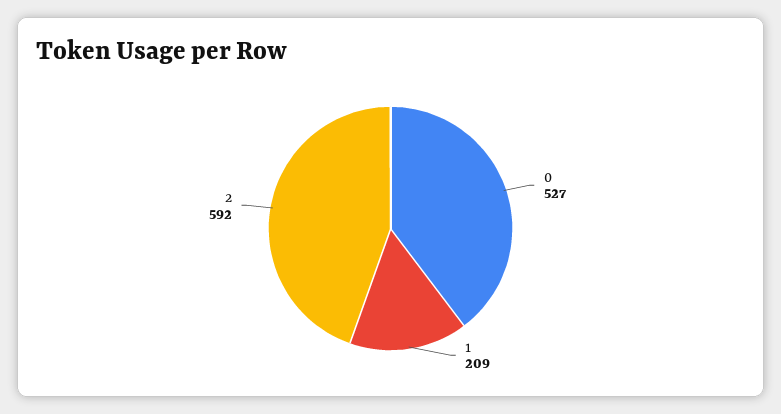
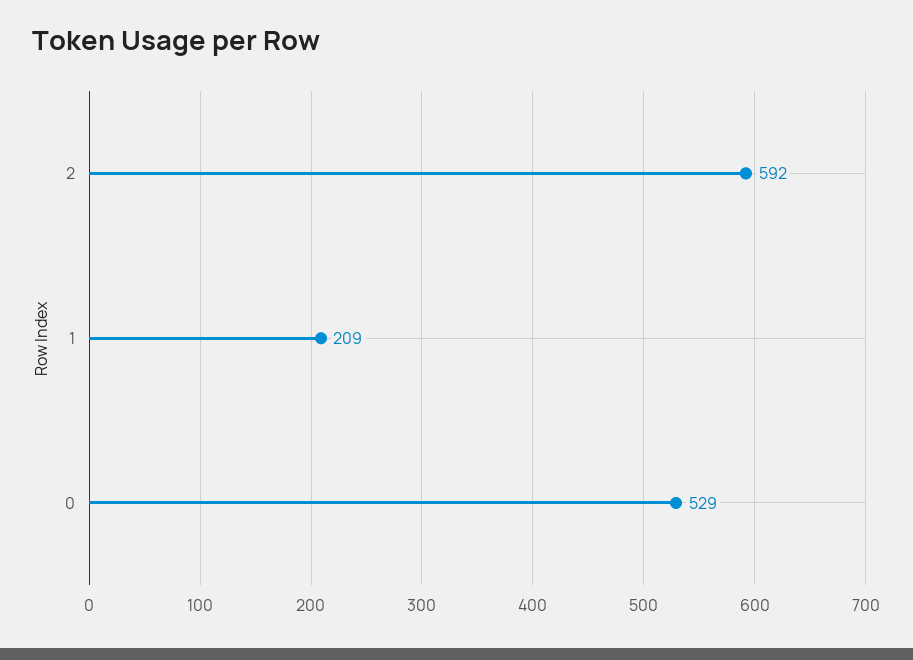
  {
-   "0": 527,
+   "0": 529,
    "1": 209,
    "2": 592
  }

